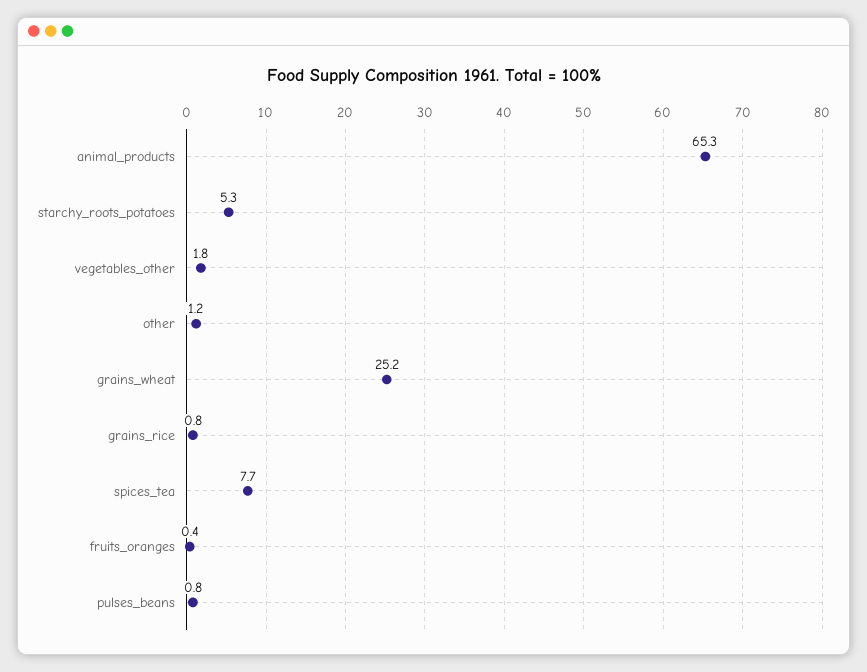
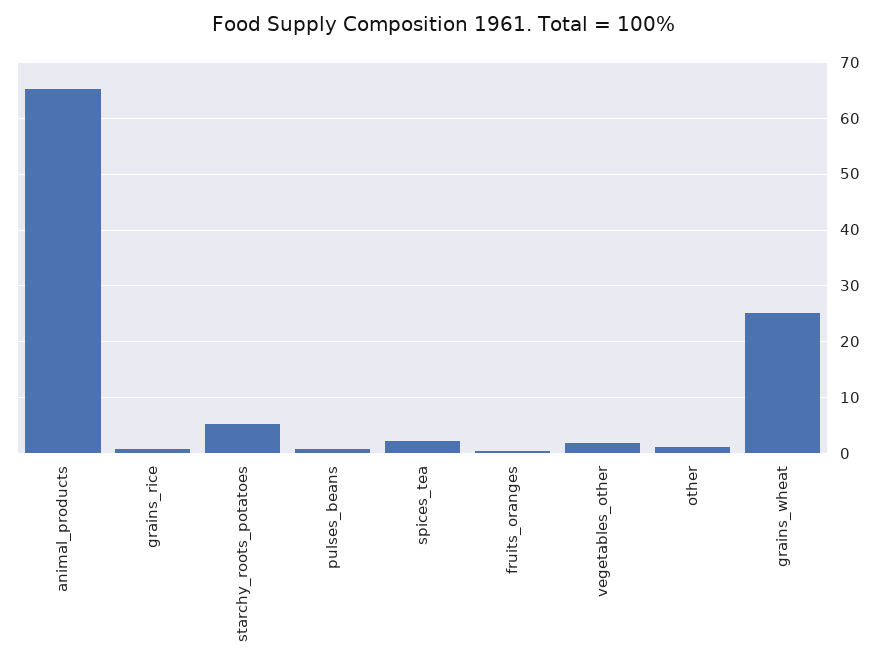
  {
    "animal_products": 65.3,
    "starchy_roots_potatoes": 5.3,
    "vegetables_other": 1.8,
    "other": 1.2,
    "grains_wheat": 25.2,
    "grains_rice": 0.8,
-   "spices_tea": 7.7,
+   "spices_tea": 2,
    "fruits_oranges": 0.4,
    "pulses_beans": 0.8
  }

